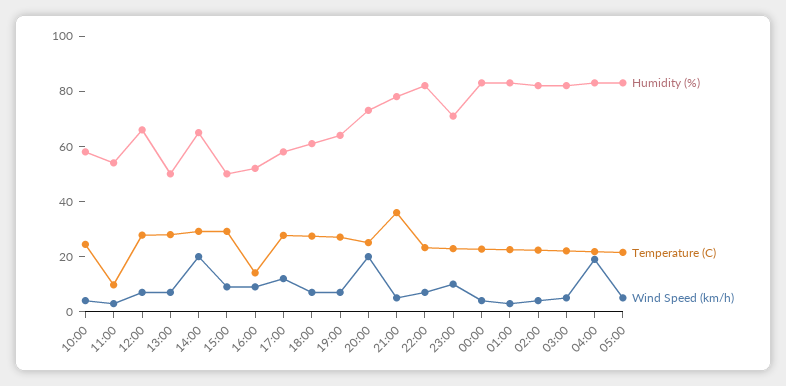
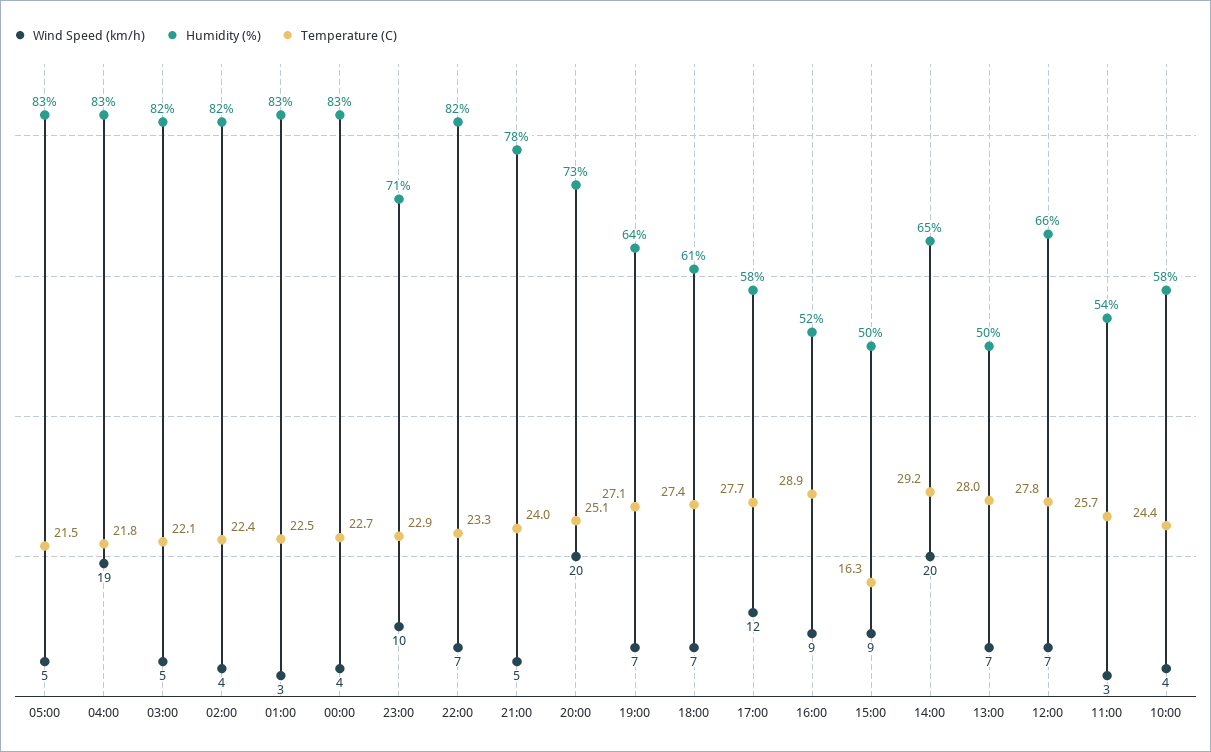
  {
    "Humidity (%)": {
      "10:00": 58,
      "11:00": 54,
      "12:00": 66,
      "13:00": 50,
      "14:00": 65,
      "15:00": 50,
      "16:00": 52,
      "17:00": 58,
      "18:00": 61,
      "19:00": 64,
      "20:00": 73,
      "21:00": 78,
      "22:00": 82,
      "23:00": 71,
      "00:00": 83,
      "01:00": 83,
      "02:00": 82,
      "03:00": 82,
      "04:00": 83,
      "05:00": 83
    },
    "Temperature (C)": {
      "10:00": 24.4,
-     "11:00": 10,
+     "11:00": 25.7,
      "12:00": 27.8,
      "13:00": 28,
      "14:00": 29.2,
-     "15:00": 30,
+     "15:00": 16.3,
-     "16:00": 15,
+     "16:00": 28.9,
      "17:00": 27.7,
      "18:00": 27.4,
      "19:00": 27.1,
      "20:00": 25.1,
-     "21:00": 35,
+     "21:00": 24,
      "22:00": 23.3,
      "23:00": 22.9,
      "00:00": 22.7,
      "01:00": 22.5,
      "02:00": 22.4,
      "03:00": 22.1,
      "04:00": 21.8,
      "05:00": 21.5
    },
    "Wind Speed (km/h)": {
      "10:00": 4,
      "11:00": 3,
      "12:00": 7,
      "13:00": 7,
      "14:00": 20,
      "15:00": 9,
      "16:00": 9,
      "17:00": 12,
      "18:00": 7,
      "19:00": 7,
      "20:00": 20,
      "21:00": 5,
      "22:00": 7,
      "23:00": 10,
      "00:00": 4,
      "01:00": 3,
      "02:00": 4,
      "03:00": 5,
      "04:00": 19,
      "05:00": 5
    }
  }

